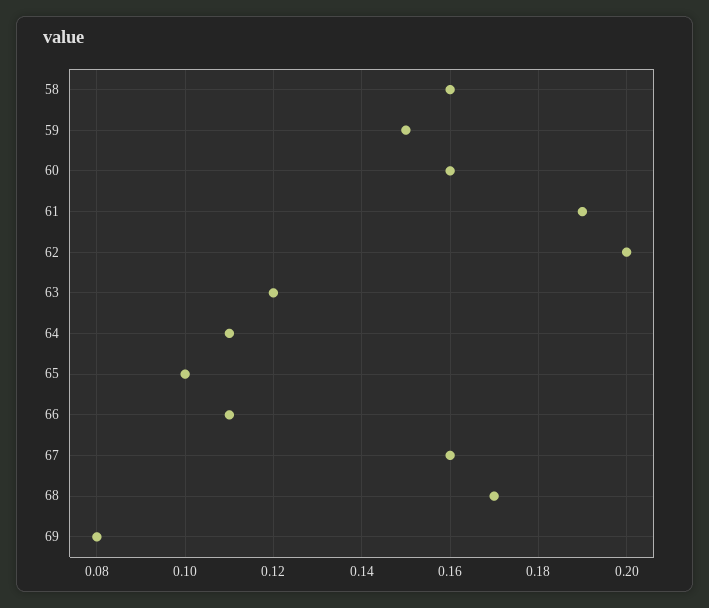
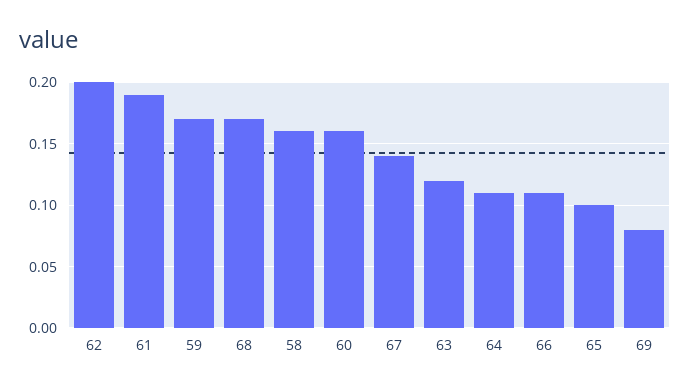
  {
    "58": 0.16,
-   "59": 0.15,
+   "59": 0.17,
    "60": 0.16,
    "61": 0.19,
    "62": 0.2,
    "63": 0.12,
    "64": 0.11,
    "65": 0.1,
    "66": 0.11,
-   "67": 0.16,
+   "67": 0.14,
    "68": 0.17,
    "69": 0.08
  }

